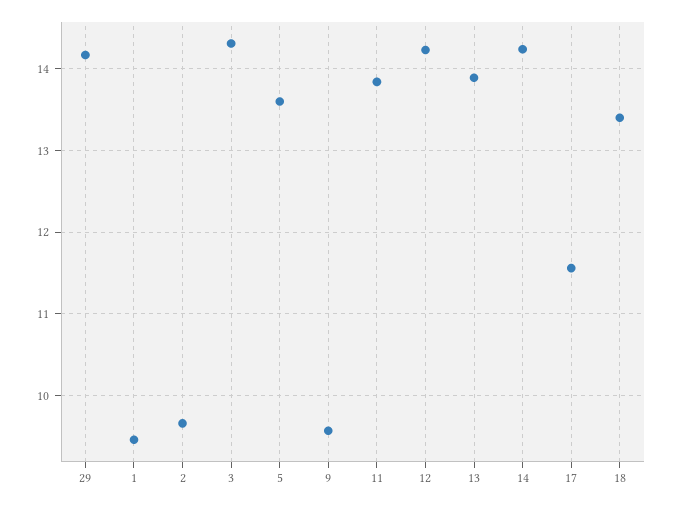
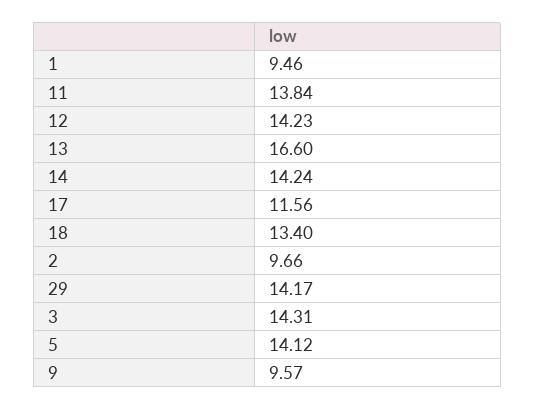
  {
    "29": 14.17,
    "1": 9.46,
    "2": 9.66,
    "3": 14.31,
-   "5": 13.6,
+   "5": 14.12,
    "9": 9.57,
    "11": 13.84,
    "12": 14.23,
-   "13": 13.9,
+   "13": 16.6,
    "14": 14.24,
    "17": 11.56,
    "18": 13.4
  }

